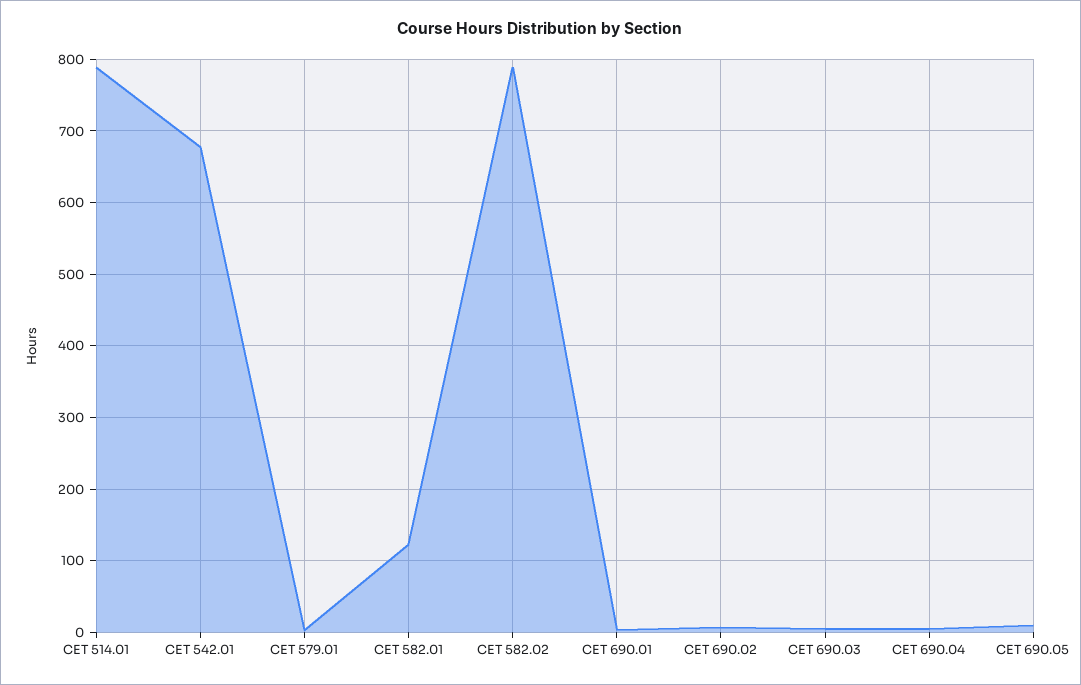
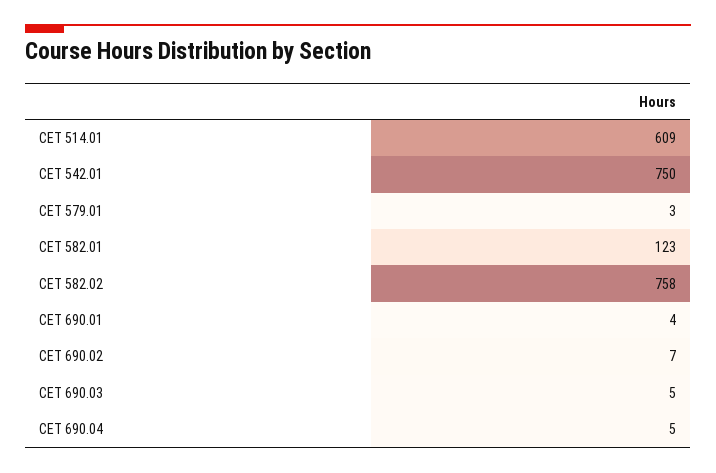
  {
-   "CET 514.01": 790,
+   "CET 514.01": 609,
-   "CET 542.01": 680,
+   "CET 542.01": 750,
    "CET 579.01": 3,
    "CET 582.01": 123,
-   "CET 582.02": 790,
+   "CET 582.02": 758,
    "CET 690.01": 4,
    "CET 690.02": 7,
    "CET 690.03": 5,
-   "CET 690.04": 5,
+   "CET 690.04": 5
-   "CET 690.05": 10
  }

